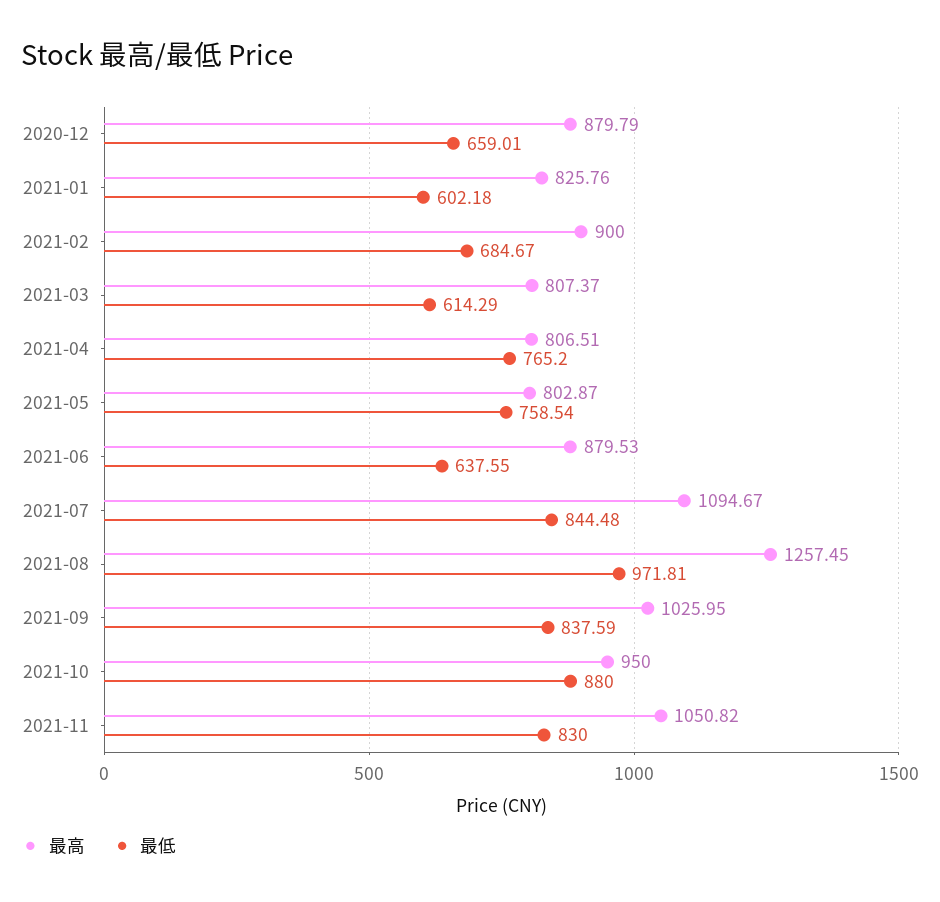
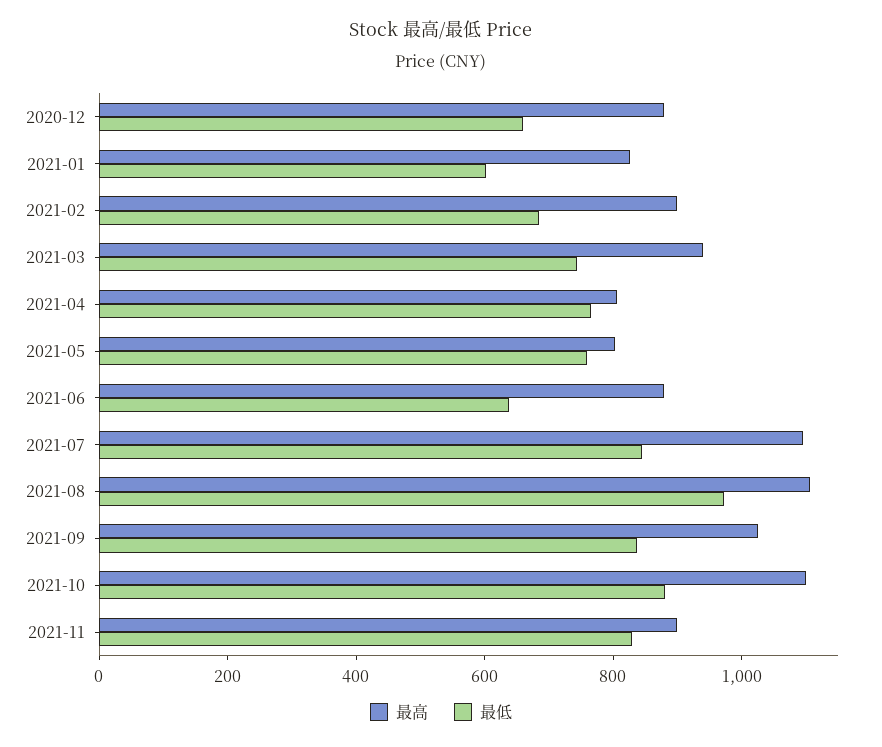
  {
    "最高": {
      "2020-12": 879.79,
      "2021-01": 825.76,
      "2021-02": 900,
-     "2021-03": 807.37,
+     "2021-03": 950,
      "2021-04": 806.51,
      "2021-05": 802.87,
      "2021-06": 879.53,
      "2021-07": 1094.67,
-     "2021-08": 1257.45,
+     "2021-08": 1100,
      "2021-09": 1025.95,
-     "2021-10": 950,
+     "2021-10": 1100,
-     "2021-11": 1050.82
+     "2021-11": 900
    },
    "最低": {
      "2020-12": 659.01,
      "2021-01": 602.18,
      "2021-02": 684.67,
-     "2021-03": 614.29,
+     "2021-03": 750,
      "2021-04": 765.2,
      "2021-05": 758.54,
      "2021-06": 637.55,
      "2021-07": 844.48,
      "2021-08": 971.81,
      "2021-09": 837.59,
      "2021-10": 880,
      "2021-11": 830
    }
  }

